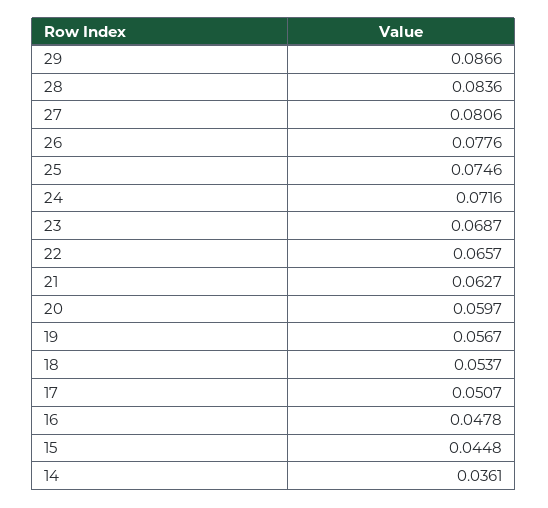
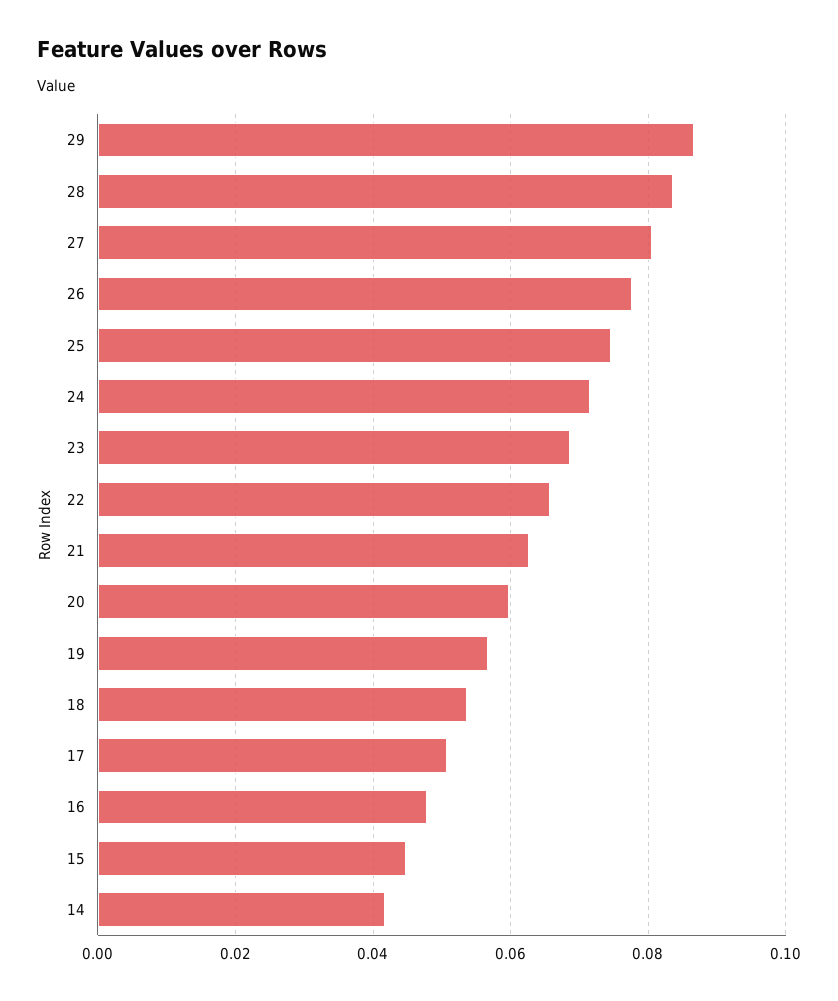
  {
    "29": 0.0866,
    "28": 0.0836,
    "27": 0.0806,
    "26": 0.0776,
    "25": 0.0746,
    "24": 0.0716,
    "23": 0.0687,
    "22": 0.0657,
    "21": 0.0627,
    "20": 0.0597,
    "19": 0.0567,
    "18": 0.0537,
    "17": 0.0507,
    "16": 0.0478,
    "15": 0.0448,
-   "14": 0.0361
+   "14": 0.042
  }

